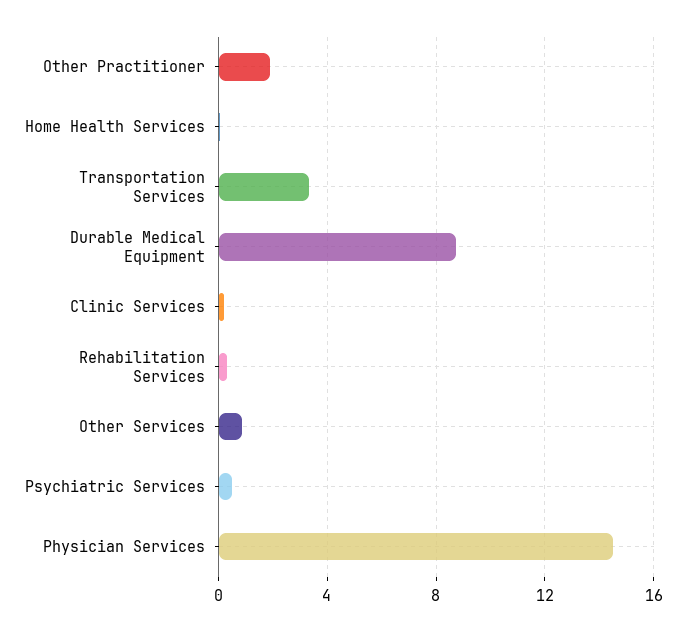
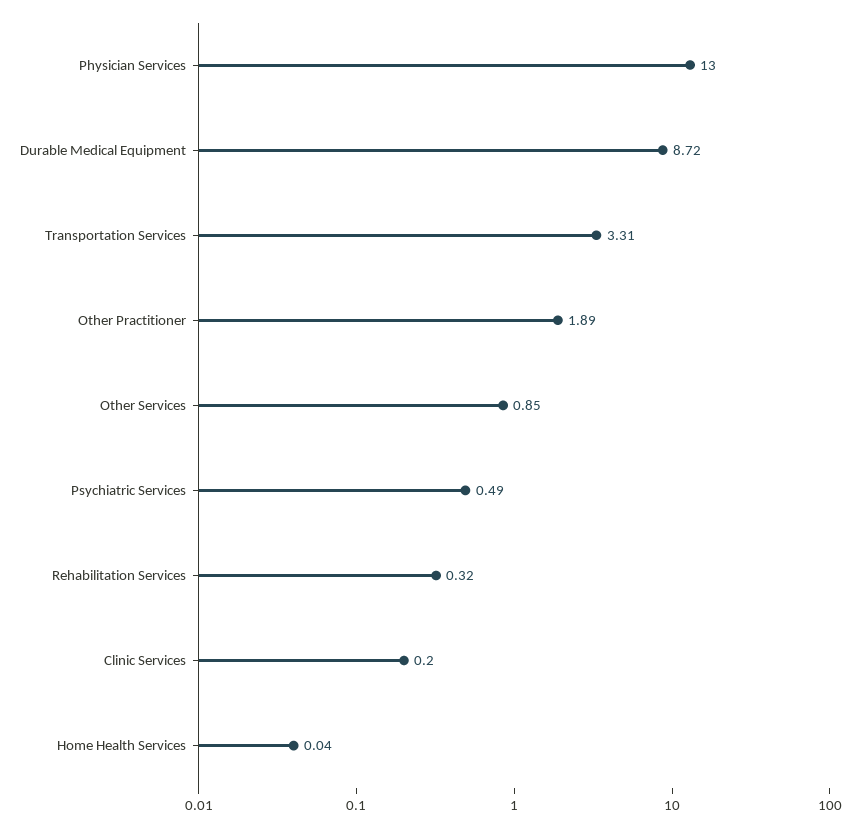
  {
    "Other Practitioner": 1.89,
    "Home Health Services": 0.04,
    "Transportation Services": 3.31,
    "Durable Medical Equipment": 8.72,
    "Clinic Services": 0.2,
    "Rehabilitation Services": 0.32,
    "Other Services": 0.85,
    "Psychiatric Services": 0.49,
-   "Physician Services": 14.5
+   "Physician Services": 13
  }

